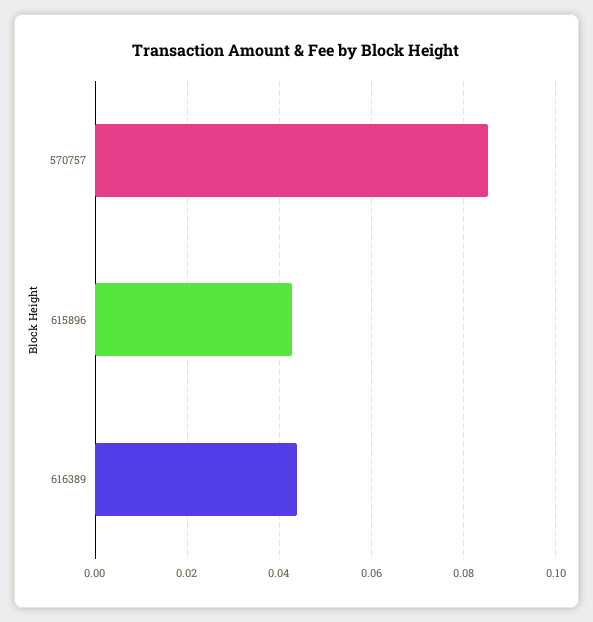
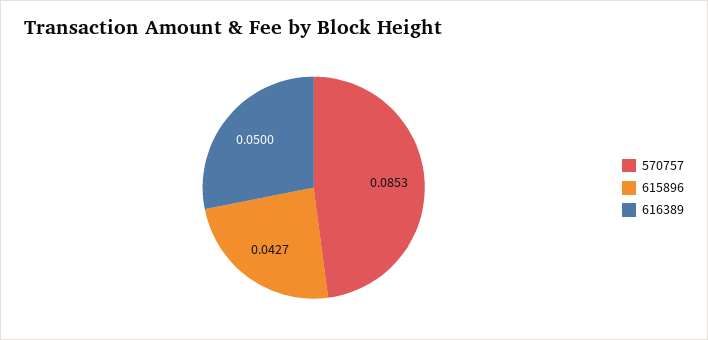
  {
    "570757": 0.0853,
    "615896": 0.0427,
-   "616389": 0.044
+   "616389": 0.05
  }

